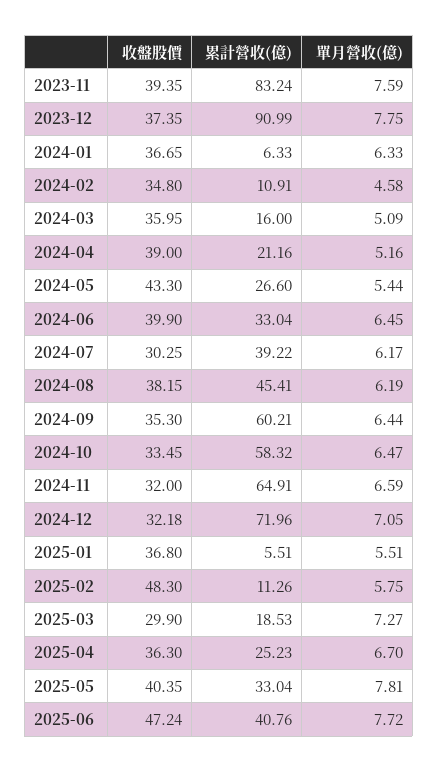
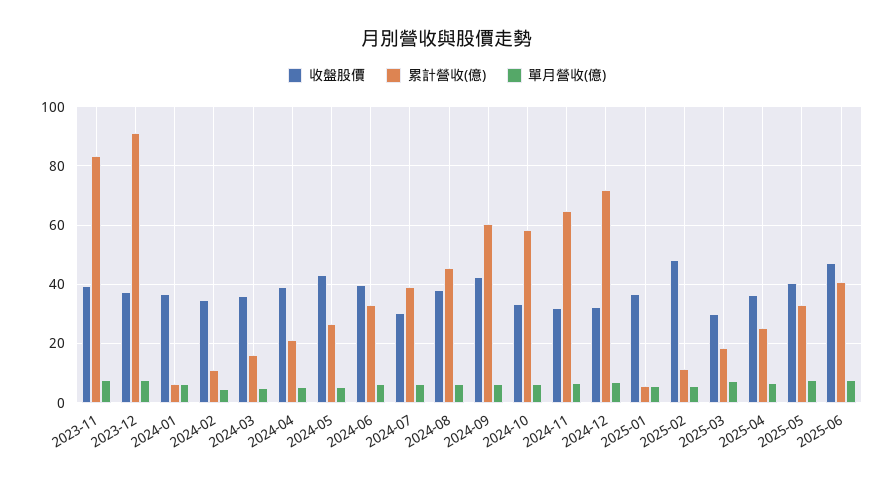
  {
    "收盤股價": {
      "2023-11": 39.35,
      "2023-12": 37.35,
      "2024-01": 36.65,
      "2024-02": 34.8,
      "2024-03": 35.95,
      "2024-04": 39,
      "2024-05": 43.3,
      "2024-06": 39.9,
      "2024-07": 30.25,
      "2024-08": 38.15,
-     "2024-09": 35.3,
+     "2024-09": 42.5,
      "2024-10": 33.45,
      "2024-11": 32,
      "2024-12": 32.18,
      "2025-01": 36.8,
      "2025-02": 48.3,
      "2025-03": 29.9,
      "2025-04": 36.3,
      "2025-05": 40.35,
      "2025-06": 47.24
    },
    "累計營收(億)": {
      "2023-11": 83.24,
      "2023-12": 90.99,
      "2024-01": 6.33,
      "2024-02": 10.91,
      "2024-03": 16,
      "2024-04": 21.16,
      "2024-05": 26.6,
      "2024-06": 33.04,
      "2024-07": 39.22,
      "2024-08": 45.41,
      "2024-09": 60.21,
      "2024-10": 58.32,
      "2024-11": 64.91,
      "2024-12": 71.96,
      "2025-01": 5.51,
      "2025-02": 11.26,
      "2025-03": 18.53,
      "2025-04": 25.23,
      "2025-05": 33.04,
      "2025-06": 40.76
    },
    "單月營收(億)": {
      "2023-11": 7.59,
      "2023-12": 7.75,
      "2024-01": 6.33,
      "2024-02": 4.58,
      "2024-03": 5.09,
      "2024-04": 5.16,
      "2024-05": 5.44,
      "2024-06": 6.45,
      "2024-07": 6.17,
      "2024-08": 6.19,
      "2024-09": 6.44,
      "2024-10": 6.47,
      "2024-11": 6.59,
      "2024-12": 7.05,
      "2025-01": 5.51,
      "2025-02": 5.75,
      "2025-03": 7.27,
      "2025-04": 6.7,
      "2025-05": 7.81,
      "2025-06": 7.72
    }
  }

